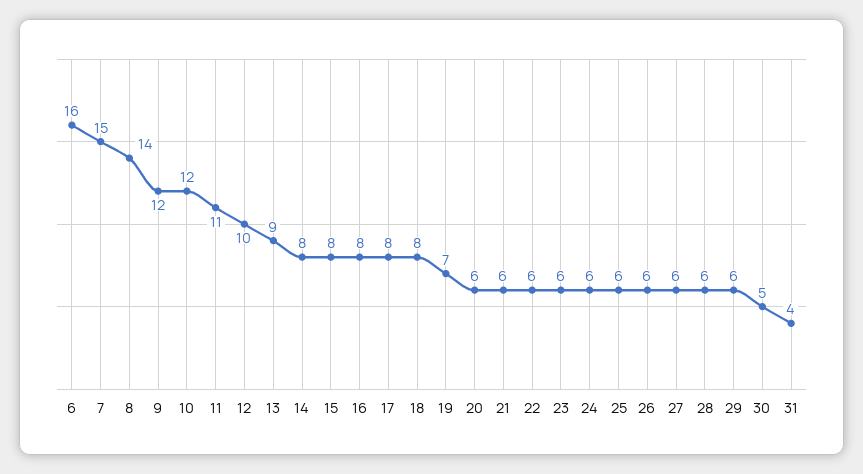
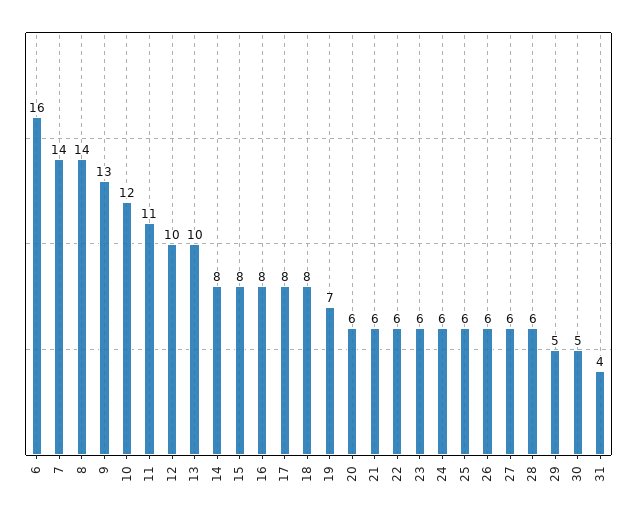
  {
    "6": 16,
-   "7": 15,
+   "7": 14,
    "8": 14,
-   "9": 12,
+   "9": 13,
    "10": 12,
    "11": 11,
    "12": 10,
-   "13": 9,
+   "13": 10,
    "14": 8,
    "15": 8,
    "16": 8,
    "17": 8,
    "18": 8,
    "19": 7,
    "20": 6,
    "21": 6,
    "22": 6,
    "23": 6,
    "24": 6,
    "25": 6,
    "26": 6,
    "27": 6,
    "28": 6,
-   "29": 6,
+   "29": 5,
    "30": 5,
    "31": 4
  }

